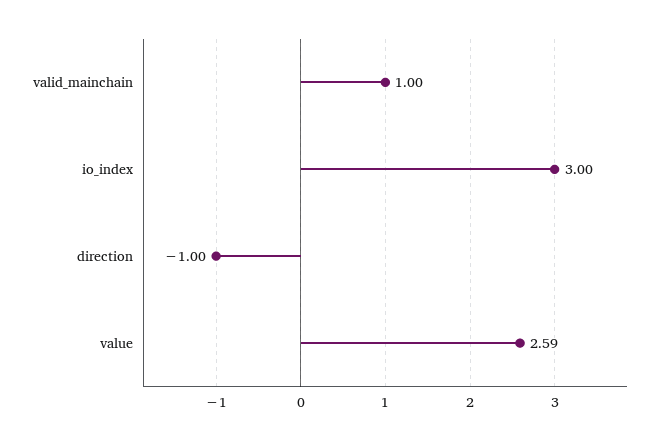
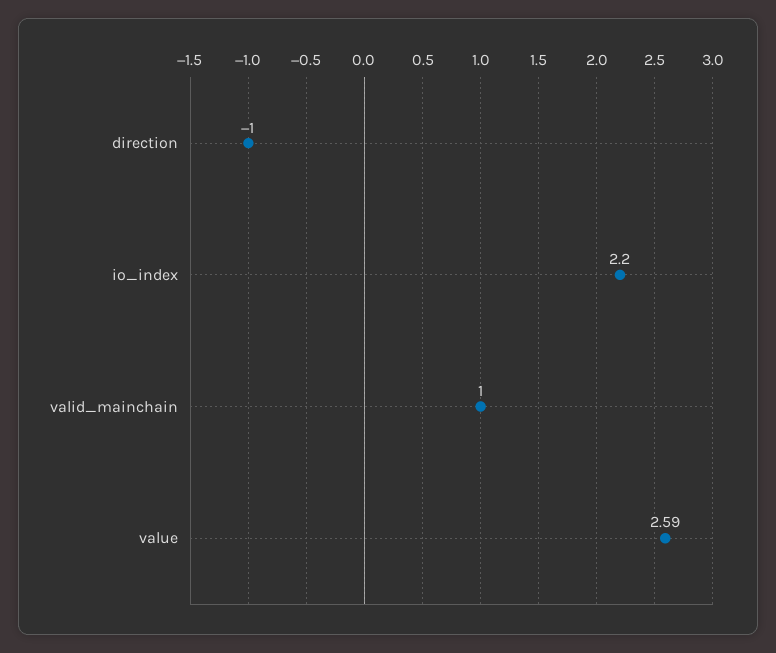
  {
    "valid_mainchain": 1,
-   "io_index": 3,
+   "io_index": 2.2,
    "direction": -1,
    "value": 2.59
  }

